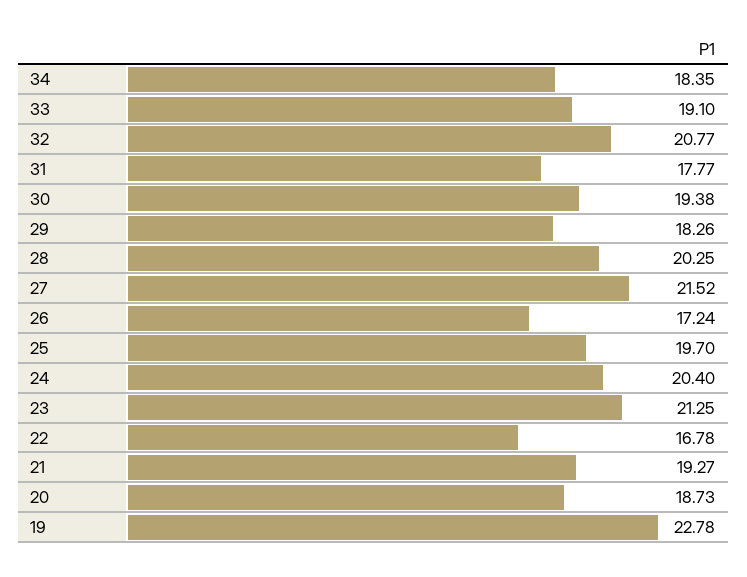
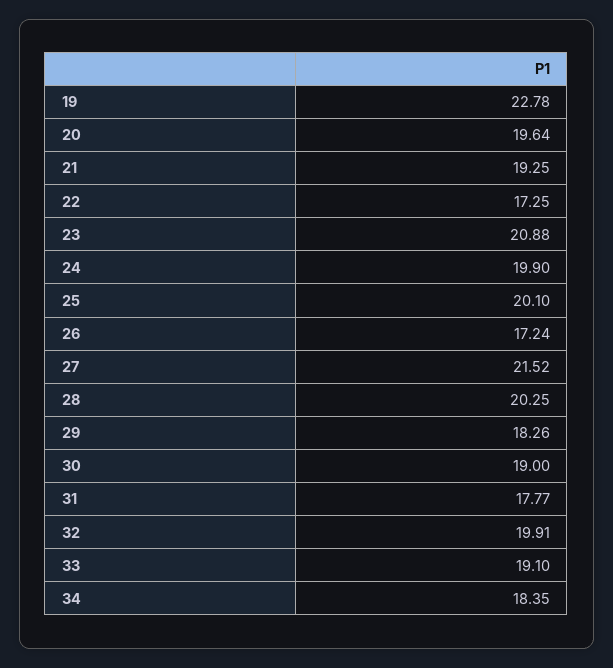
  {
    "34": 18.35,
    "33": 19.1,
-   "32": 20.77,
+   "32": 19.91,
    "31": 17.77,
-   "30": 19.38,
+   "30": 19,
    "29": 18.26,
    "28": 20.25,
    "27": 21.52,
    "26": 17.24,
-   "25": 19.7,
+   "25": 20.1,
-   "24": 20.4,
+   "24": 19.9,
-   "23": 21.25,
+   "23": 20.88,
-   "22": 16.78,
+   "22": 17.25,
-   "21": 19.27,
+   "21": 19.25,
-   "20": 18.73,
+   "20": 19.64,
    "19": 22.78
  }

